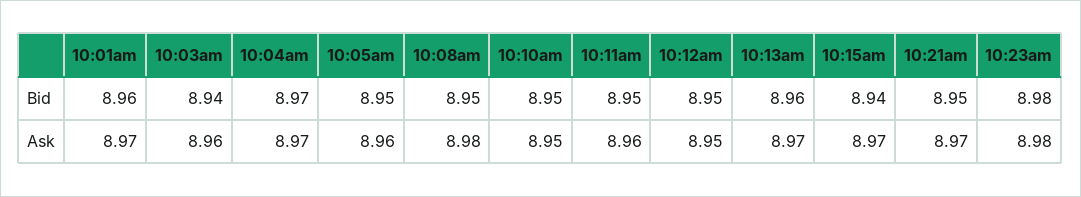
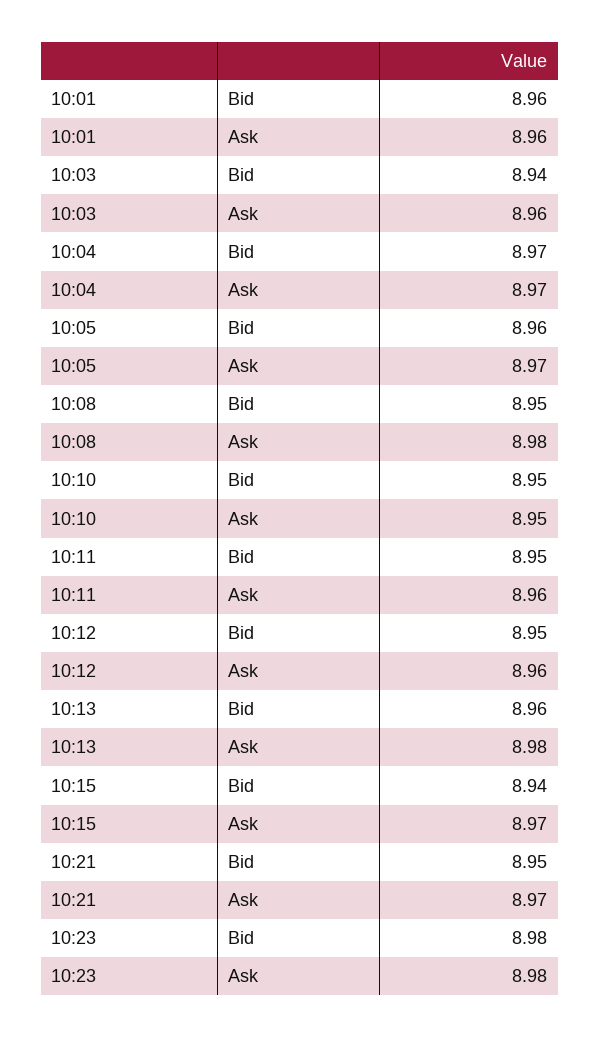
  {
    "10:01am": {
      "Bid": 8.96,
-     "Ask": 8.97
+     "Ask": 8.96
    },
    "10:03am": {
      "Bid": 8.94,
      "Ask": 8.96
    },
    "10:04am": {
      "Bid": 8.97,
      "Ask": 8.97
    },
    "10:05am": {
-     "Bid": 8.95,
+     "Bid": 8.96,
-     "Ask": 8.96
+     "Ask": 8.97
    },
    "10:08am": {
      "Bid": 8.95,
      "Ask": 8.98
    },
    "10:10am": {
      "Bid": 8.95,
      "Ask": 8.95
    },
    "10:11am": {
      "Bid": 8.95,
      "Ask": 8.96
    },
    "10:12am": {
      "Bid": 8.95,
-     "Ask": 8.95
+     "Ask": 8.96
    },
    "10:13am": {
      "Bid": 8.96,
-     "Ask": 8.97
+     "Ask": 8.98
    },
    "10:15am": {
      "Bid": 8.94,
      "Ask": 8.97
    },
    "10:21am": {
      "Bid": 8.95,
      "Ask": 8.97
    },
    "10:23am": {
      "Bid": 8.98,
      "Ask": 8.98
    }
  }

